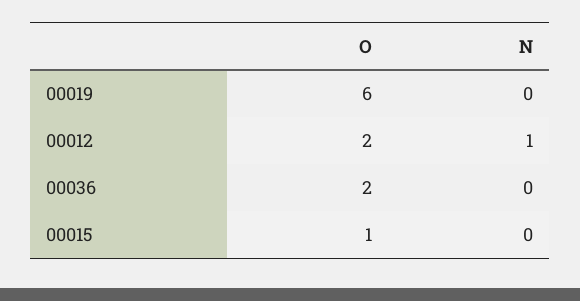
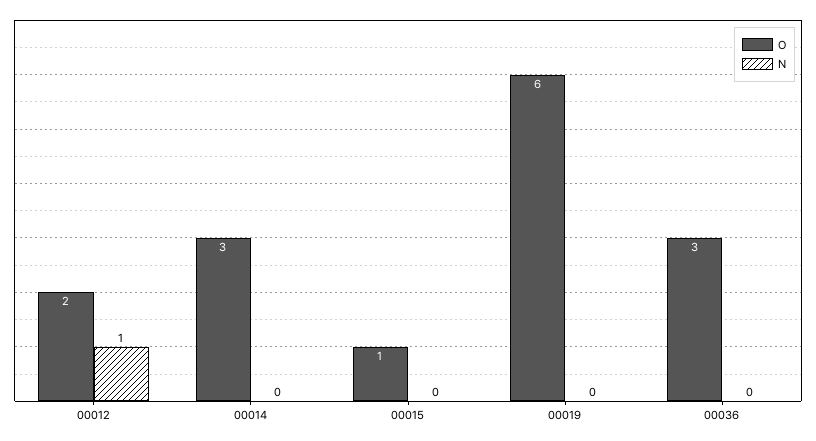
  {
    "O": {
      "00019": 6,
      "00012": 2,
-     "00036": 2,
+     "00036": 3,
-     "00015": 1
+     "00015": 1,
+     "00014": 3
    },
    "N": {
      "00019": 0,
      "00012": 1,
      "00036": 0,
-     "00015": 0
+     "00015": 0,
+     "00014": 0
    }
  }

